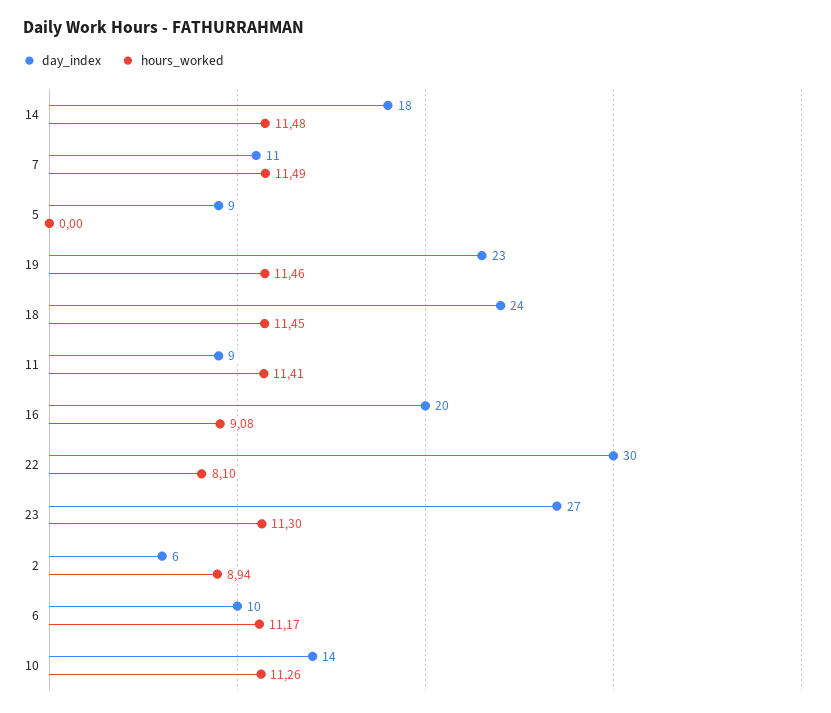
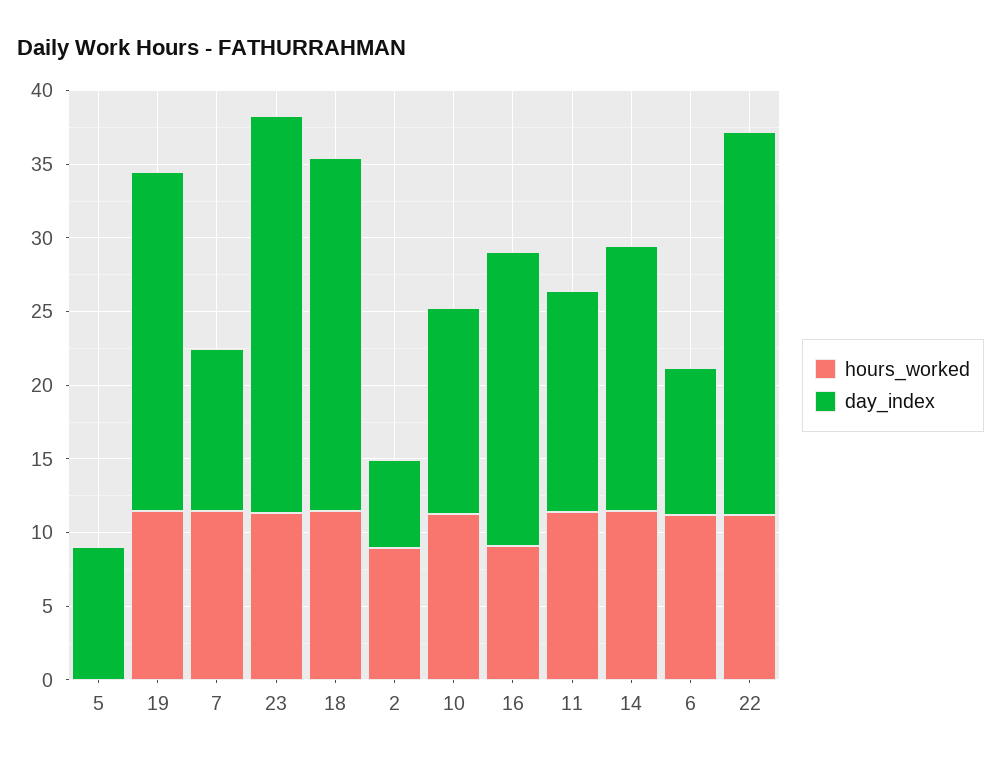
  {
    "day_index": {
      "14": 18,
      "7": 11,
      "5": 9,
      "19": 23,
      "18": 24,
-     "11": 9,
+     "11": 15,
      "16": 20,
-     "22": 30,
+     "22": 26,
      "23": 27,
      "2": 6,
      "6": 10,
      "10": 14
    },
    "hours_worked": {
      "14": 11.48,
      "7": 11.49,
      "5": 0,
      "19": 11.46,
      "18": 11.45,
      "11": 11.41,
      "16": 9.08,
-     "22": 8.1,
+     "22": 11,
      "23": 11.3,
      "2": 8.94,
      "6": 11.17,
      "10": 11.26
    }
  }

